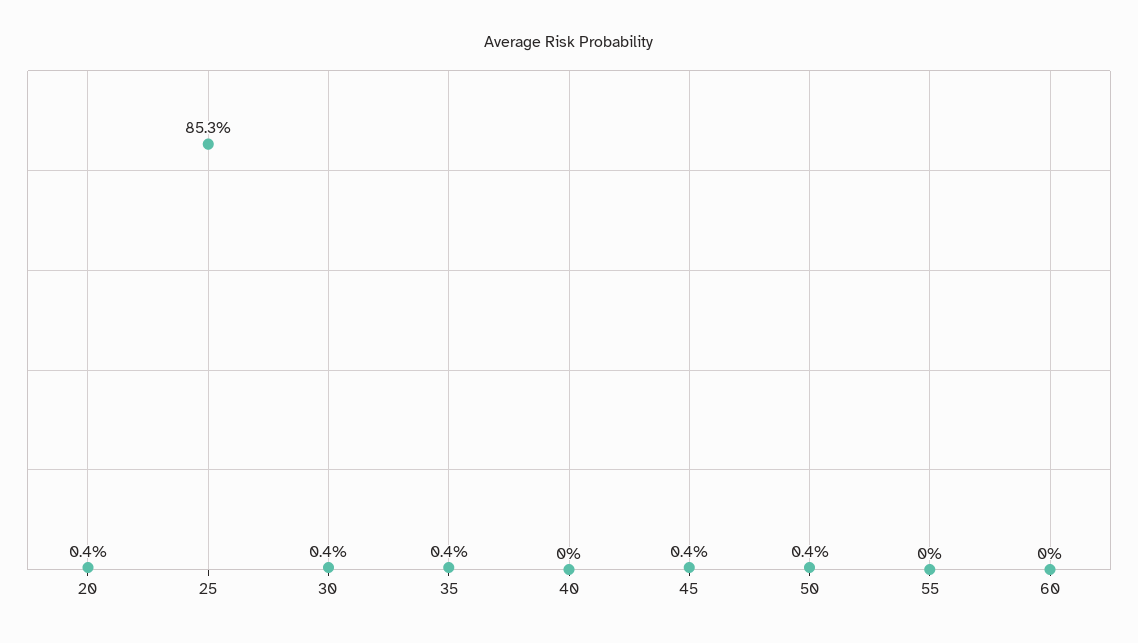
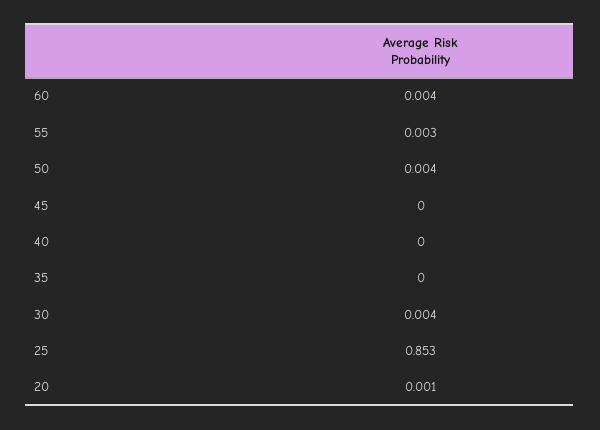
  {
-   "20": 0.004,
+   "20": 0.001,
    "25": 0.853,
    "30": 0.004,
-   "35": 0.004,
+   "35": 0,
    "40": 0,
-   "45": 0.004,
+   "45": 0,
    "50": 0.004,
-   "55": 0,
+   "55": 0.003,
-   "60": 0
+   "60": 0.004
  }

